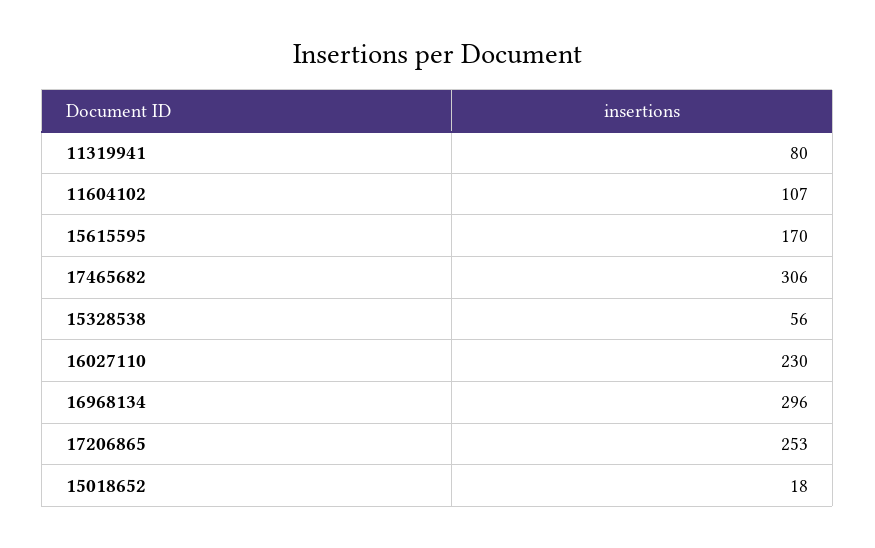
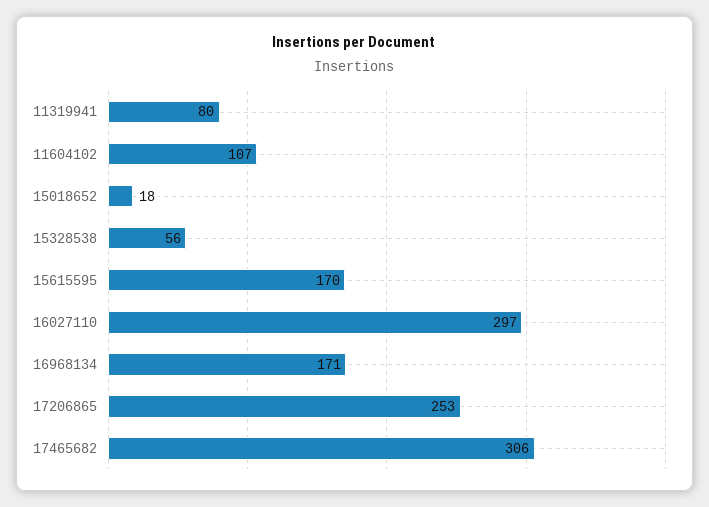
  {
    "11319941": 80,
    "11604102": 107,
    "15615595": 170,
    "17465682": 306,
    "15328538": 56,
-   "16027110": 230,
+   "16027110": 297,
-   "16968134": 296,
+   "16968134": 171,
    "17206865": 253,
    "15018652": 18
  }

